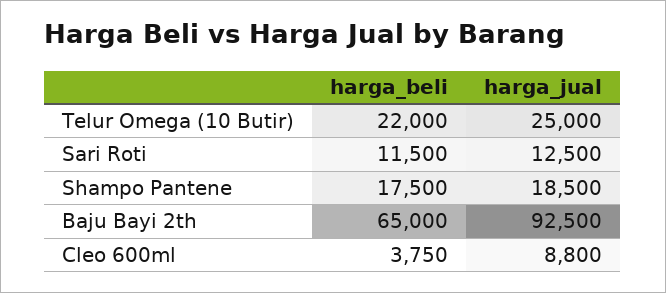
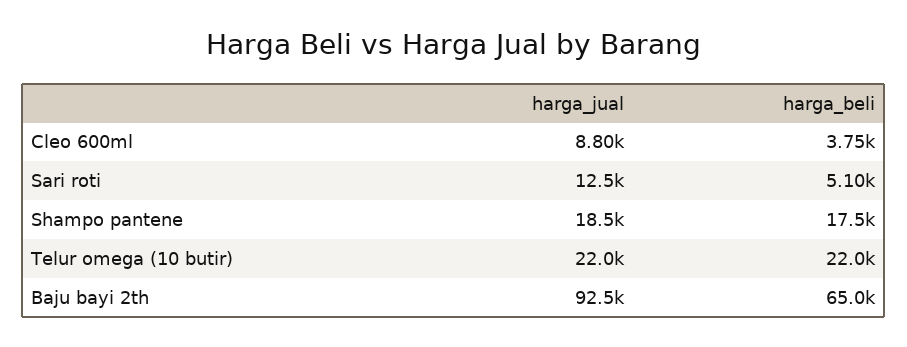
  {
    "harga_beli": {
      "Telur Omega (10 Butir)": 22000,
-     "Sari Roti": 11500,
+     "Sari Roti": 5100,
      "Shampo Pantene": 17500,
      "Baju Bayi 2th": 65000,
      "Cleo 600ml": 3750
    },
    "harga_jual": {
-     "Telur Omega (10 Butir)": 25000,
+     "Telur Omega (10 Butir)": 22000,
      "Sari Roti": 12500,
      "Shampo Pantene": 18500,
      "Baju Bayi 2th": 92500,
      "Cleo 600ml": 8800
    }
  }

